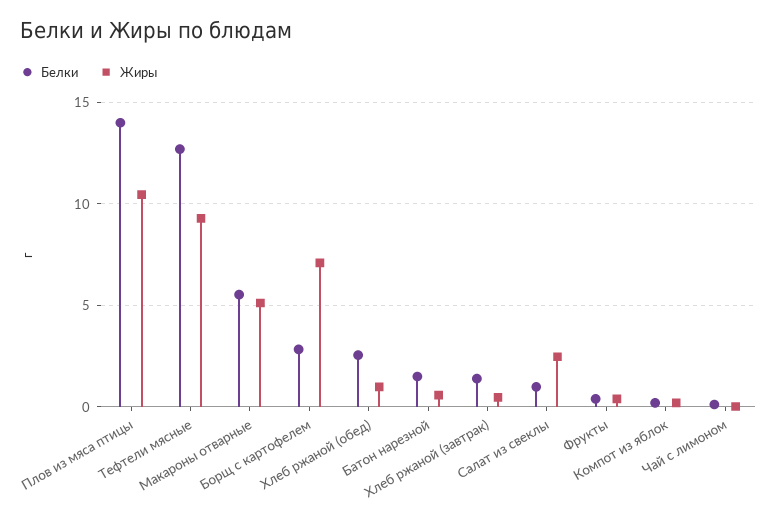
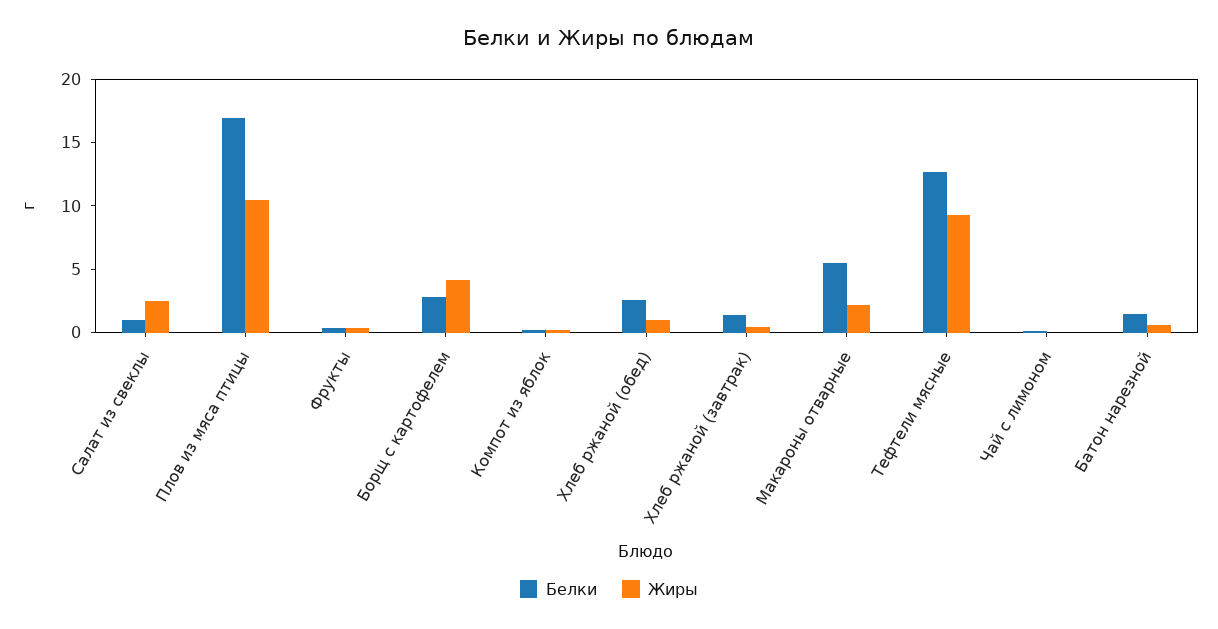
  {
    "Белки": {
-     "Плов из мяса птицы": 14,
+     "Плов из мяса птицы": 17,
      "Тефтели мясные": 12.5,
      "Макароны отварные": 5.5,
      "Борщ с картофелем": 3,
      "Хлеб ржаной (обед)": 2.5,
      "Батон нарезной": 1.5,
      "Хлеб ржаной (завтрак)": 1.5,
      "Салат из свеклы": 1,
      "Фрукты": 0.5,
      "Компот из яблок": 0,
      "Чай с лимоном": 0
    },
    "Жиры": {
      "Плов из мяса птицы": 10.5,
      "Тефтели мясные": 9.5,
-     "Макароны отварные": 5,
+     "Макароны отварные": 2,
-     "Борщ с картофелем": 7,
+     "Борщ с картофелем": 4,
      "Хлеб ржаной (обед)": 1,
      "Батон нарезной": 0.5,
      "Хлеб ржаной (завтрак)": 0.5,
      "Салат из свеклы": 2.5,
      "Фрукты": 0.5,
      "Компот из яблок": 0,
      "Чай с лимоном": 0
    }
  }

